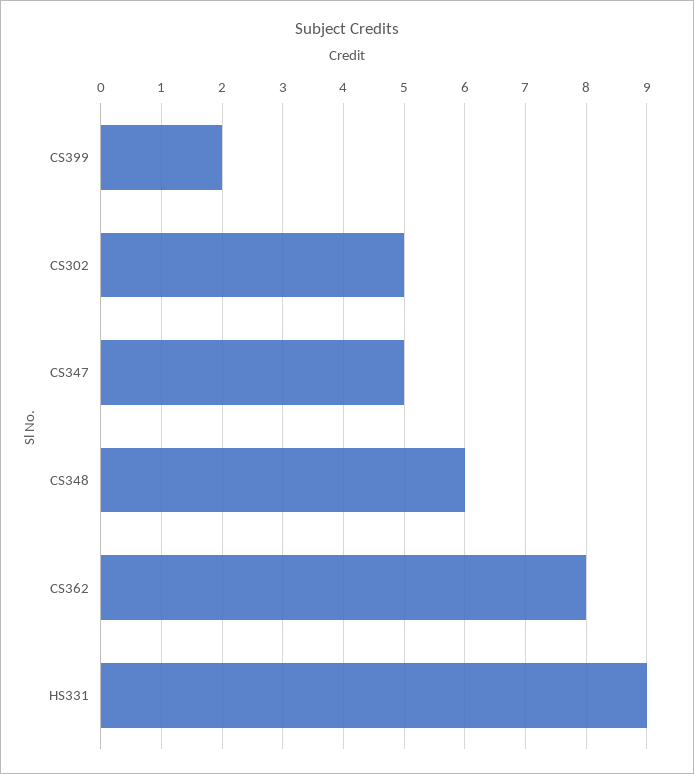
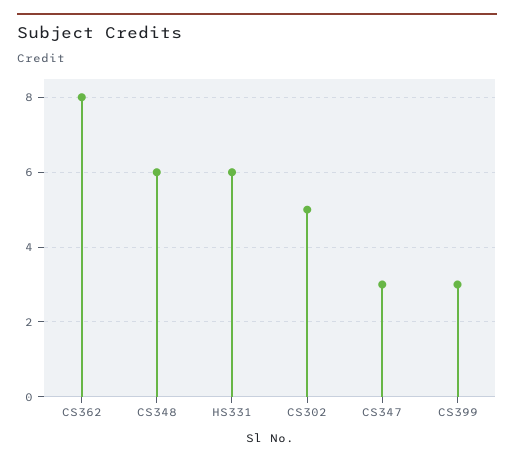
  {
-   "CS399": 2,
+   "CS399": 3,
    "CS302": 5,
-   "CS347": 5,
+   "CS347": 3,
    "CS348": 6,
    "CS362": 8,
-   "HS331": 9
+   "HS331": 6
  }

